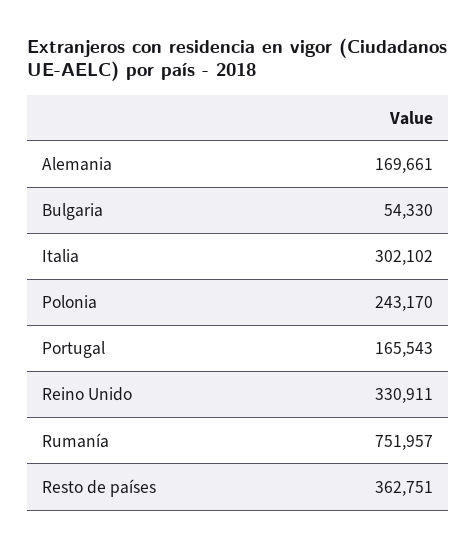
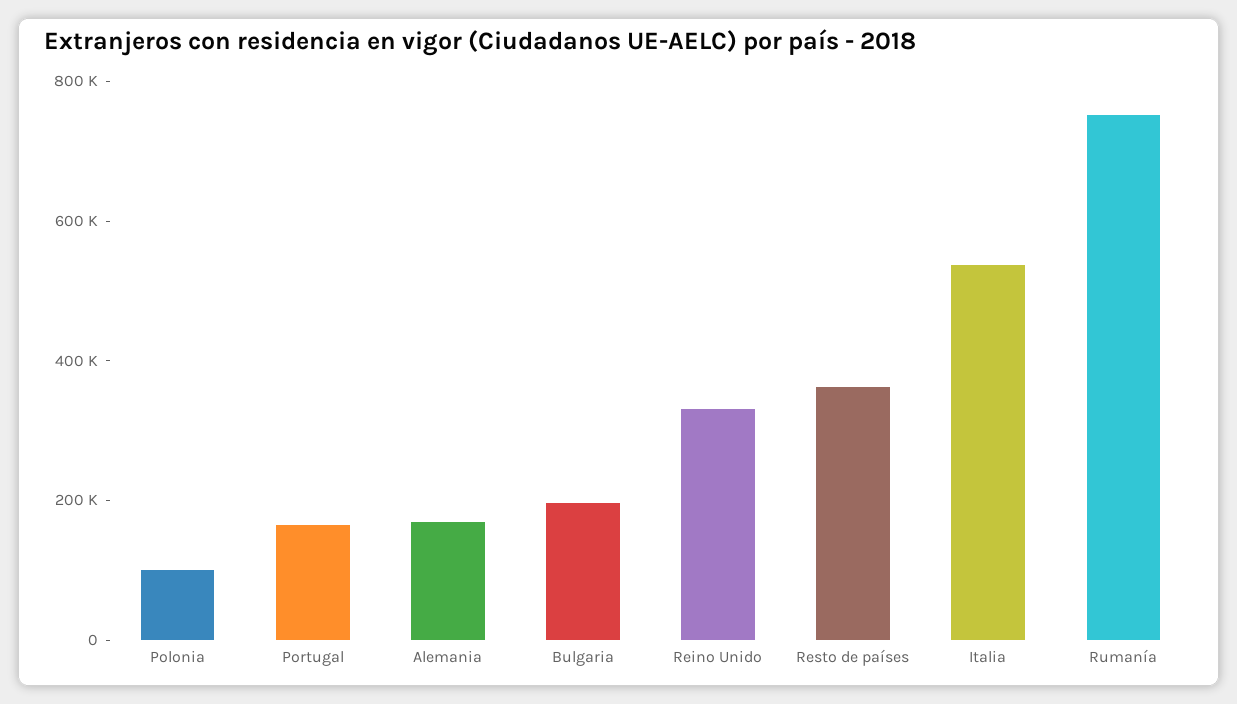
  {
    "Alemania": 169661,
-   "Bulgaria": 54330,
+   "Bulgaria": 200000,
-   "Italia": 302102,
+   "Italia": 550000,
-   "Polonia": 243170,
+   "Polonia": 100000,
    "Portugal": 165543,
    "Reino Unido": 330911,
    "Rumanía": 751957,
    "Resto de países": 362751
  }

